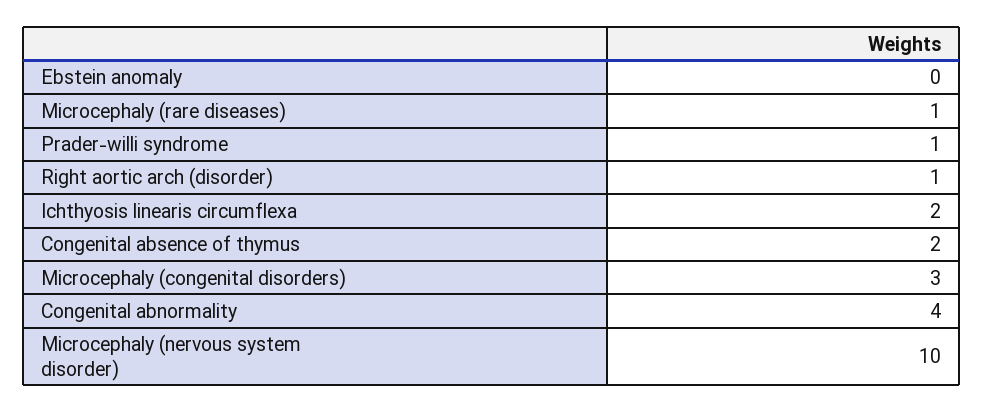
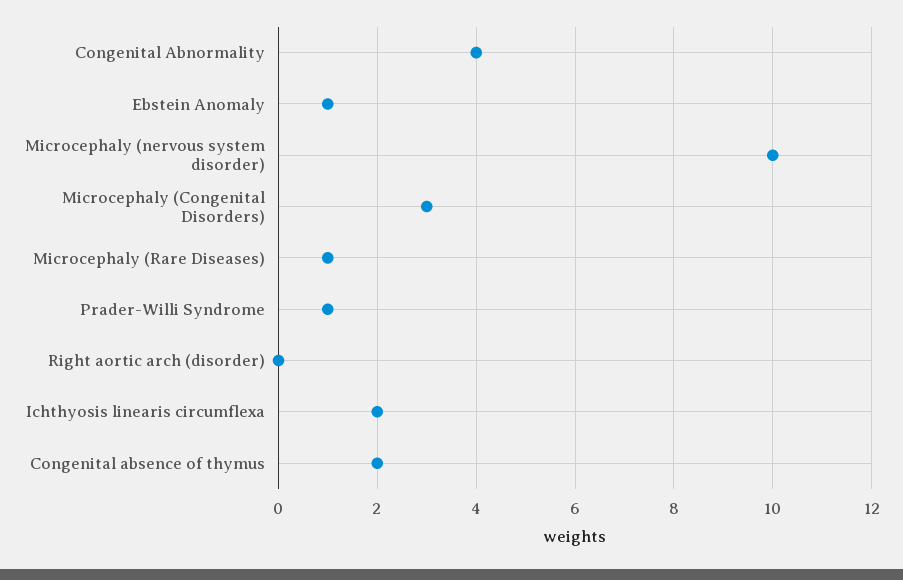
  {
-   "Ebstein anomaly": 0,
+   "Ebstein anomaly": 1,
    "Microcephaly (rare diseases)": 1,
    "Prader-willi syndrome": 1,
-   "Right aortic arch (disorder)": 1,
+   "Right aortic arch (disorder)": 0,
    "Ichthyosis linearis circumflexa": 2,
    "Congenital absence of thymus": 2,
    "Microcephaly (congenital disorders)": 3,
    "Congenital abnormality": 4,
    "Microcephaly (nervous system disorder)": 10
  }

